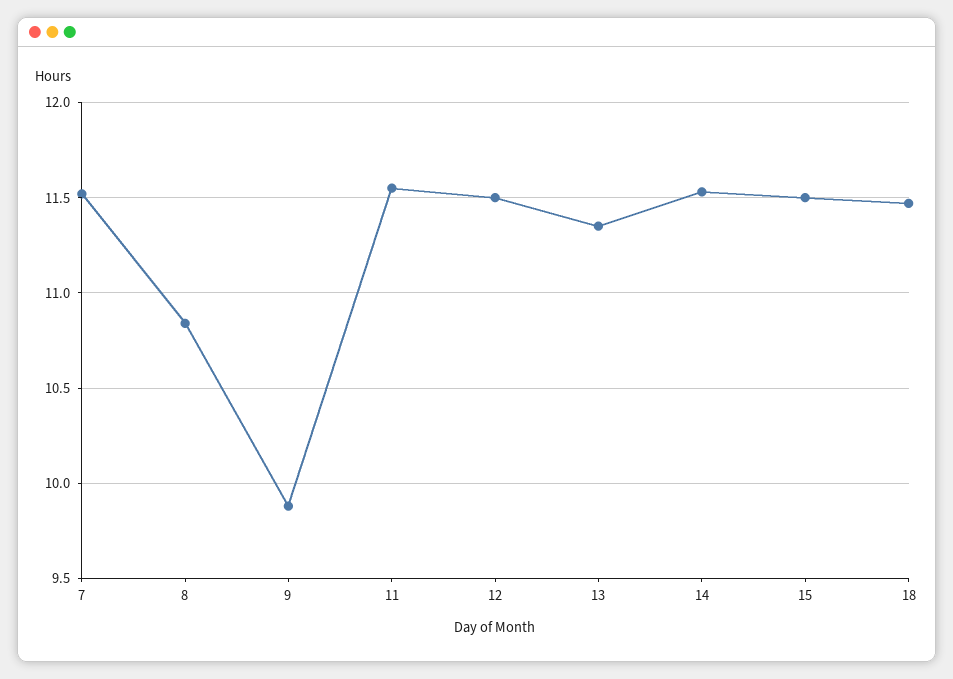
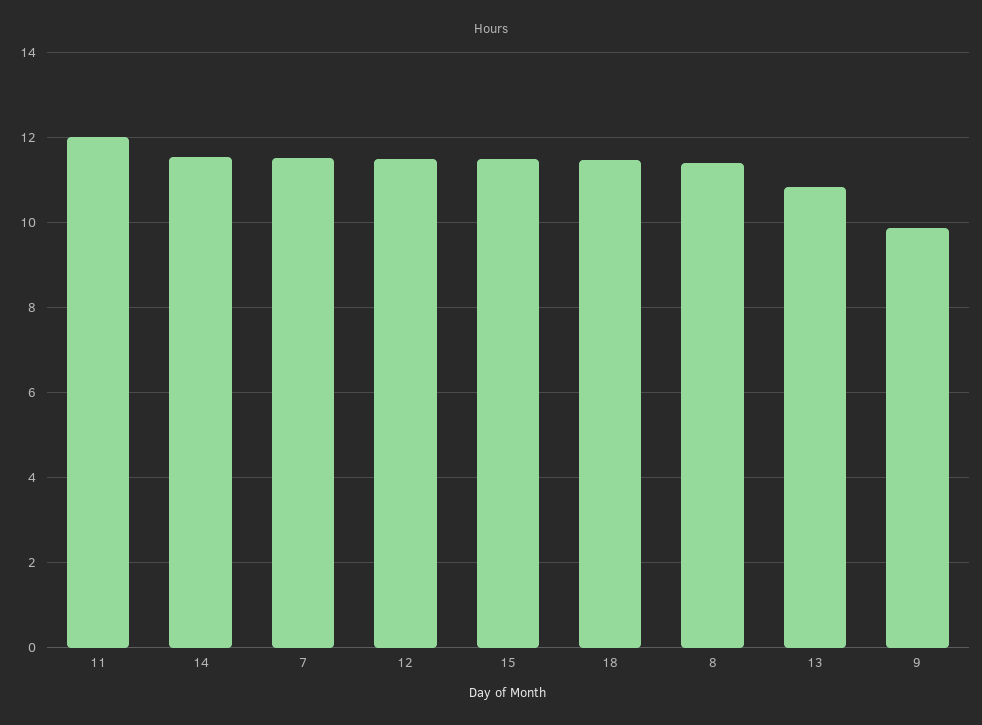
  {
    "7": 11.5,
-   "8": 10.85,
+   "8": 11.4,
    "9": 9.9,
-   "11": 11.55,
+   "11": 12,
    "12": 11.5,
-   "13": 11.35,
+   "13": 10.8,
    "14": 11.55,
    "15": 11.5,
    "18": 11.45
  }

